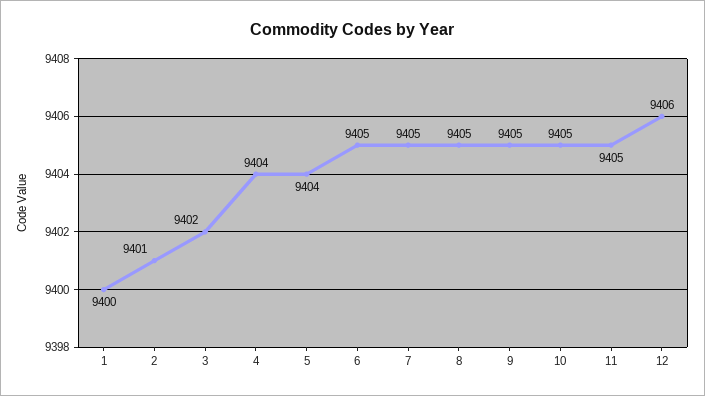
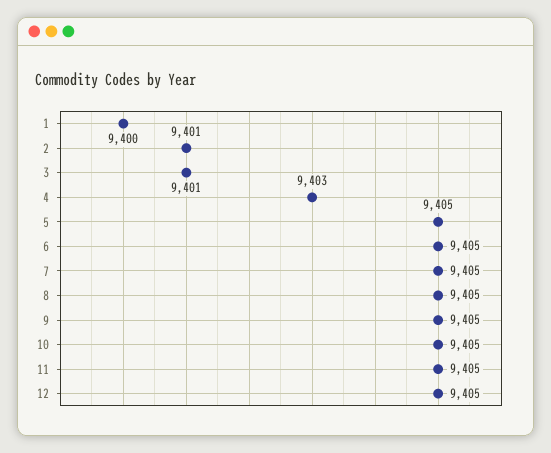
  {
    "1": 9400,
    "2": 9401,
-   "3": 9402,
+   "3": 9401,
-   "4": 9404,
+   "4": 9403,
-   "5": 9404,
+   "5": 9405,
    "6": 9405,
    "7": 9405,
    "8": 9405,
    "9": 9405,
    "10": 9405,
    "11": 9405,
-   "12": 9406
+   "12": 9405
  }

